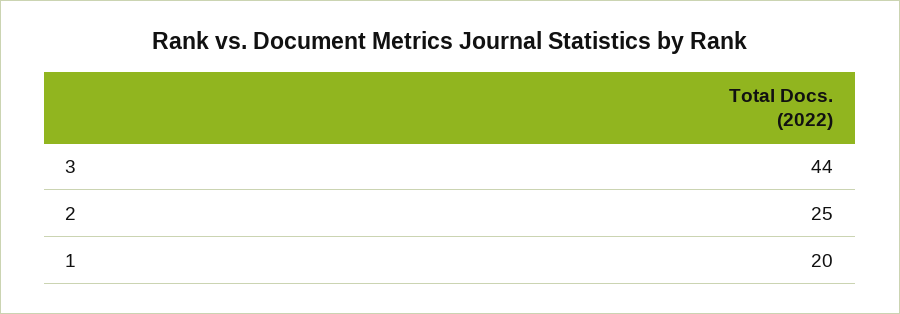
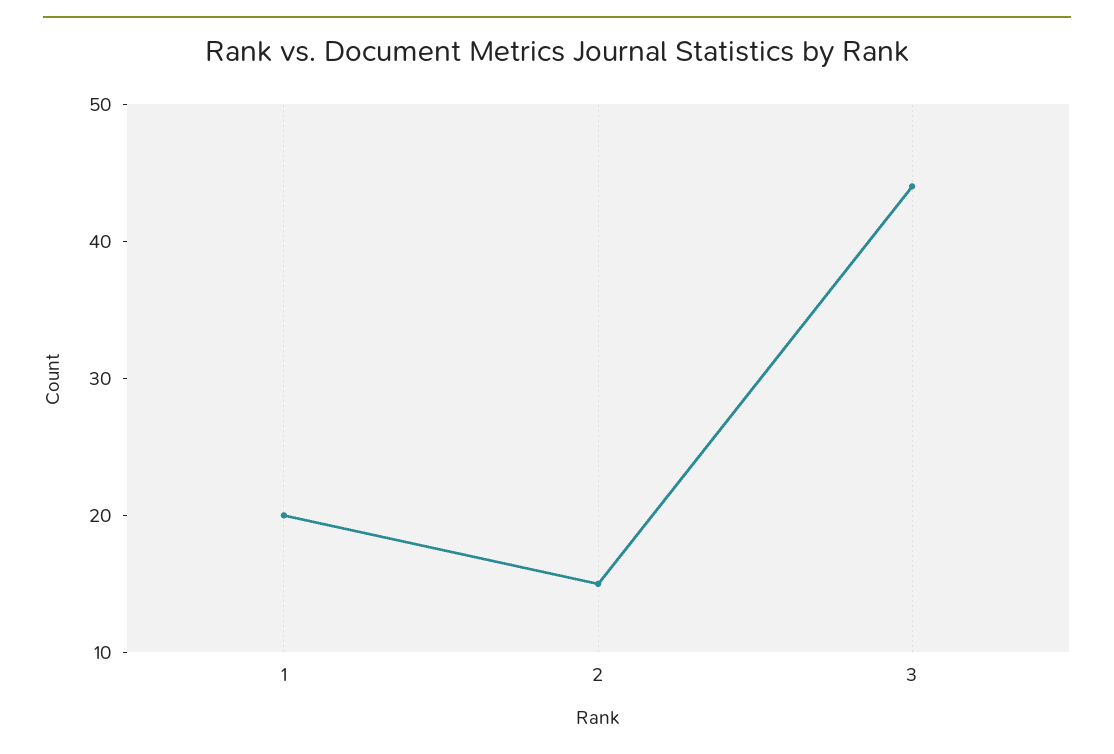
  {
    "3": 44,
-   "2": 25,
+   "2": 15,
    "1": 20
  }

